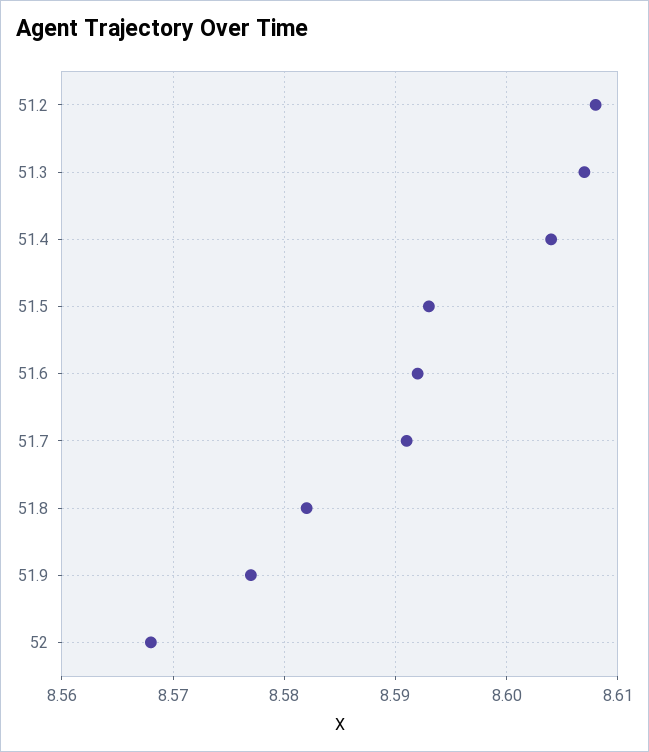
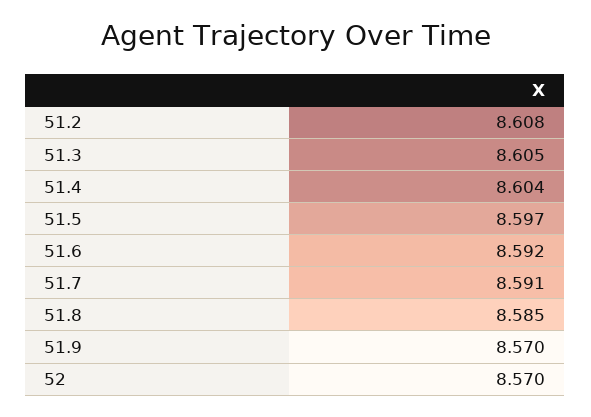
  {
    "51.2": 8.608,
-   "51.3": 8.607,
+   "51.3": 8.605,
    "51.4": 8.604,
-   "51.5": 8.593,
+   "51.5": 8.597,
    "51.6": 8.592,
    "51.7": 8.591,
-   "51.8": 8.582,
+   "51.8": 8.585,
-   "51.9": 8.577,
+   "51.9": 8.57,
-   "52": 8.568
+   "52": 8.57
  }

